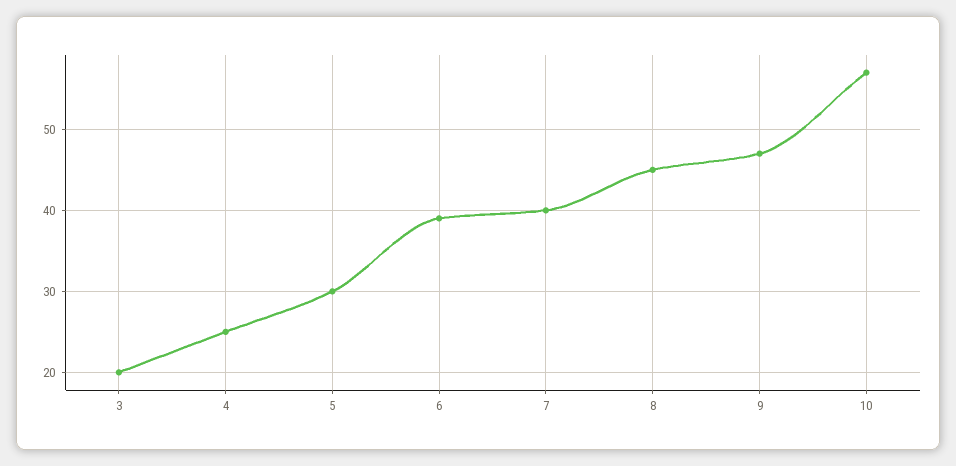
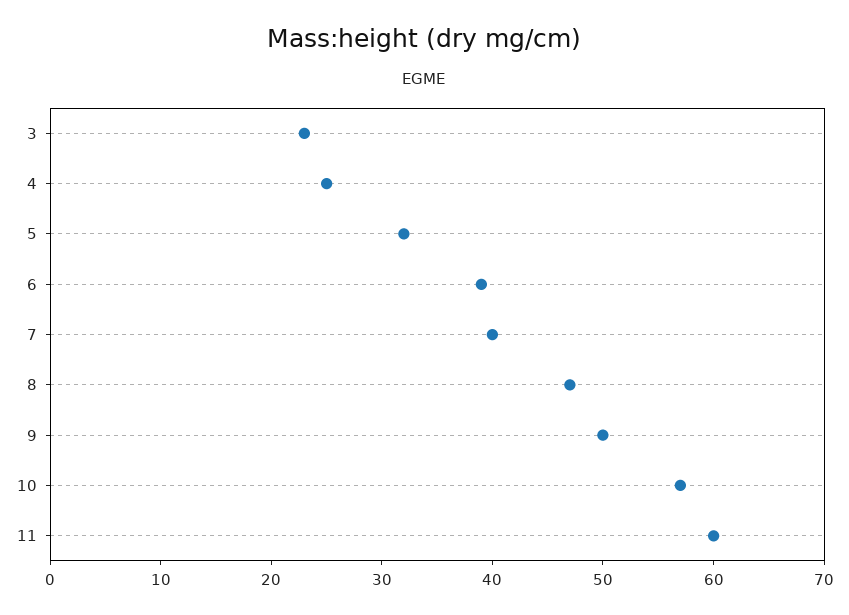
  {
-   "3": 20,
+   "3": 23,
    "4": 25,
-   "5": 30,
+   "5": 32,
    "6": 39,
    "7": 40,
-   "8": 45,
+   "8": 47,
-   "9": 47,
+   "9": 50,
-   "10": 57
+   "10": 57,
+   "11": 60
  }

